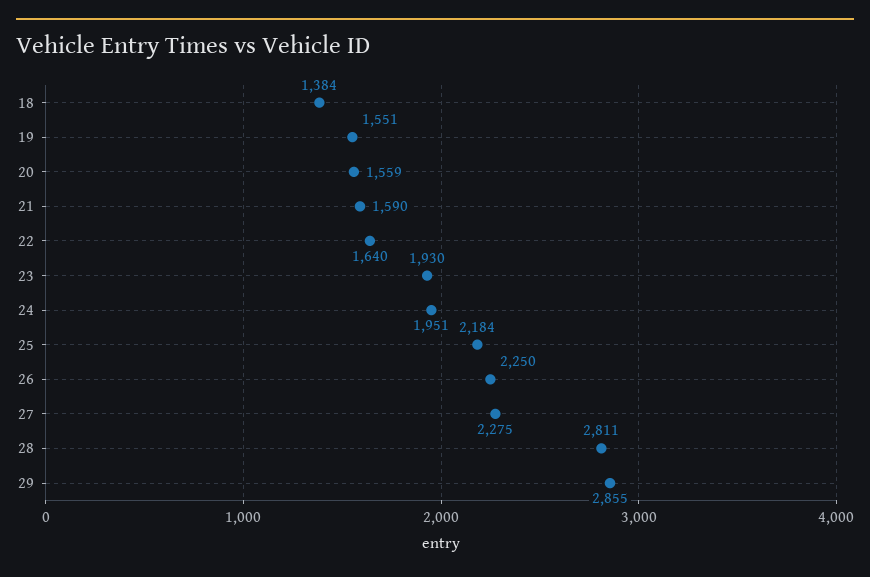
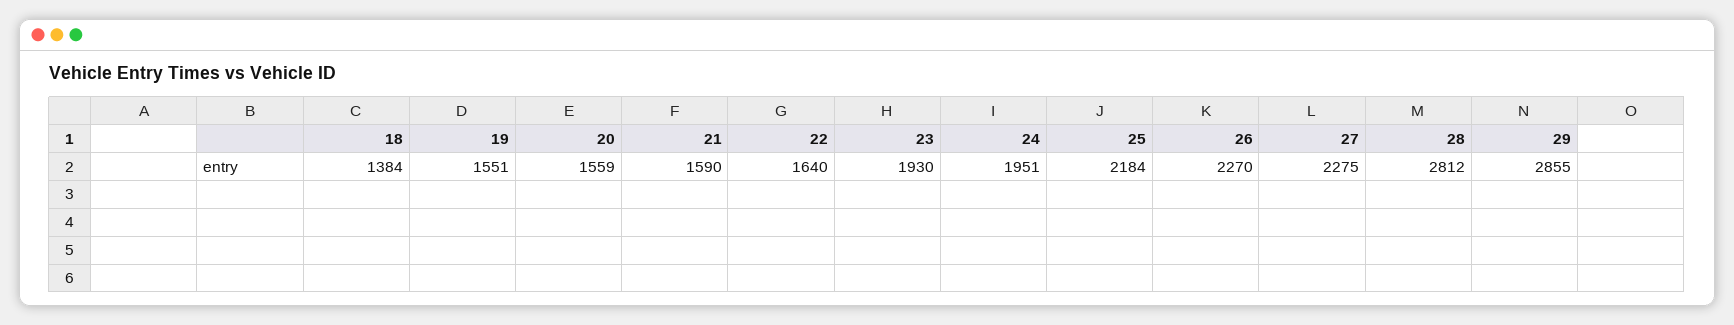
  {
    "18": 1384,
    "19": 1551,
    "20": 1559,
    "21": 1590,
    "22": 1640,
    "23": 1930,
    "24": 1951,
    "25": 2184,
-   "26": 2250,
+   "26": 2270,
    "27": 2275,
-   "28": 2811,
+   "28": 2812,
    "29": 2855
  }

